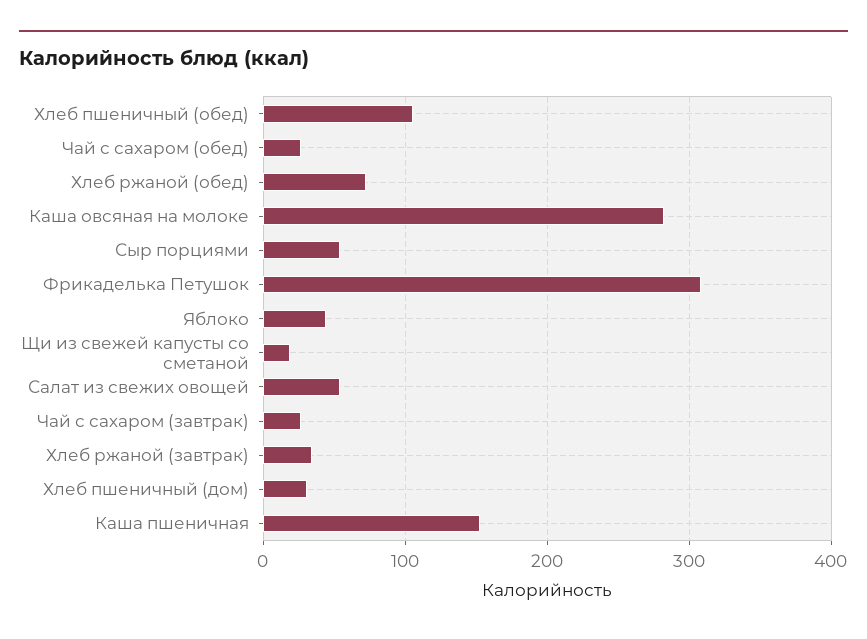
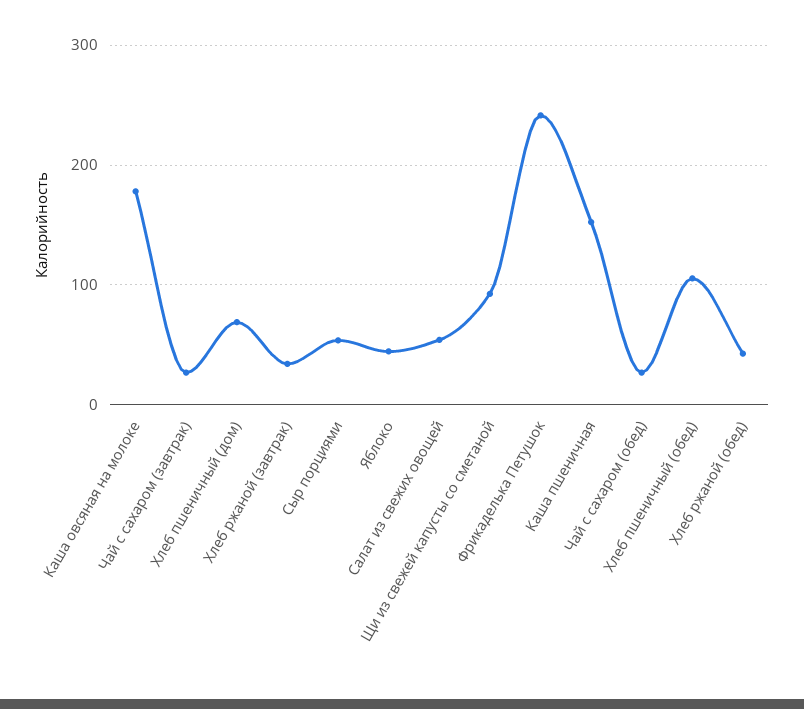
  {
    "Хлеб пшеничный (обед)": 110,
    "Чай с сахаром (обед)": 30,
-   "Хлеб ржаной (обед)": 70,
+   "Хлеб ржаной (обед)": 40,
-   "Каша овсяная на молоке": 280,
+   "Каша овсяная на молоке": 180,
    "Сыр порциями": 50,
-   "Фрикаделька Петушок": 310,
+   "Фрикаделька Петушок": 240,
    "Яблоко": 40,
-   "Щи из свежей капусты со сметаной": 20,
+   "Щи из свежей капусты со сметаной": 90,
    "Салат из свежих овощей": 50,
    "Чай с сахаром (завтрак)": 30,
    "Хлеб ржаной (завтрак)": 30,
-   "Хлеб пшеничный (дом)": 30,
+   "Хлеб пшеничный (дом)": 70,
    "Каша пшеничная": 150
  }

